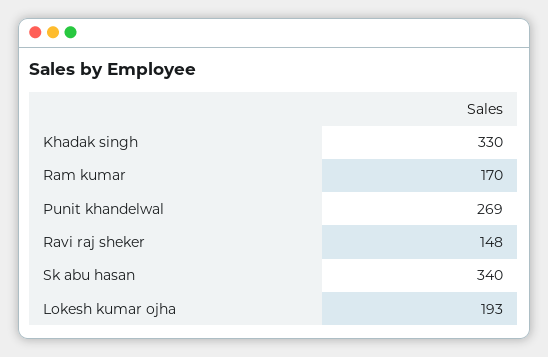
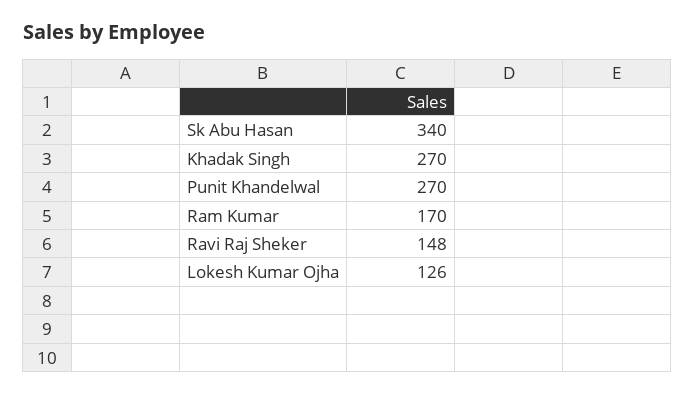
  {
-   "Khadak singh": 330,
+   "Khadak singh": 270,
    "Ram kumar": 170,
-   "Punit khandelwal": 269,
+   "Punit khandelwal": 270,
    "Ravi raj sheker": 148,
    "Sk abu hasan": 340,
-   "Lokesh kumar ojha": 193
+   "Lokesh kumar ojha": 126
  }

